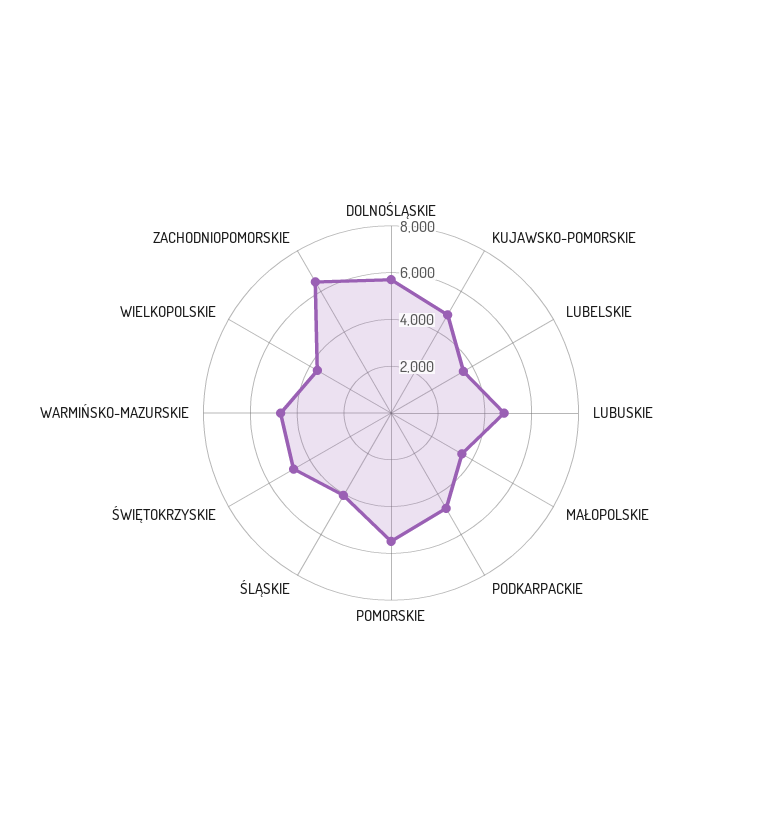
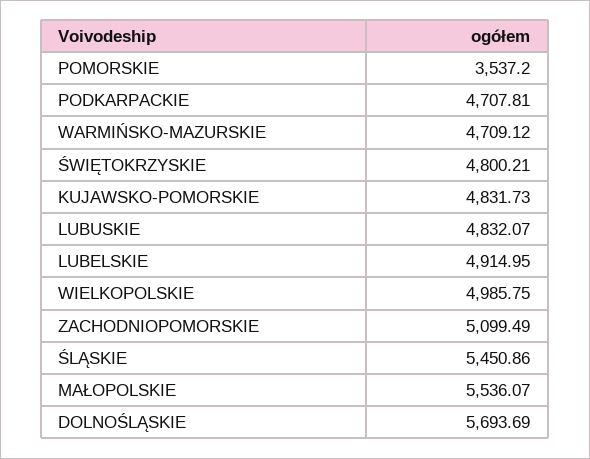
  {
    "DOLNOŚLĄSKIE": 5693.69,
    "KUJAWSKO-POMORSKIE": 4831.73,
-   "LUBELSKIE": 3500,
+   "LUBELSKIE": 4914.95,
    "LUBUSKIE": 4832.07,
-   "MAŁOPOLSKIE": 3500,
+   "MAŁOPOLSKIE": 5536.07,
    "PODKARPACKIE": 4707.81,
-   "POMORSKIE": 5500,
+   "POMORSKIE": 3537.2,
-   "ŚLĄSKIE": 4000,
+   "ŚLĄSKIE": 5450.86,
    "ŚWIĘTOKRZYSKIE": 4800.21,
    "WARMIŃSKO-MAZURSKIE": 4709.12,
-   "WIELKOPOLSKIE": 3500,
+   "WIELKOPOLSKIE": 4985.75,
-   "ZACHODNIOPOMORSKIE": 6500
+   "ZACHODNIOPOMORSKIE": 5099.49
  }

